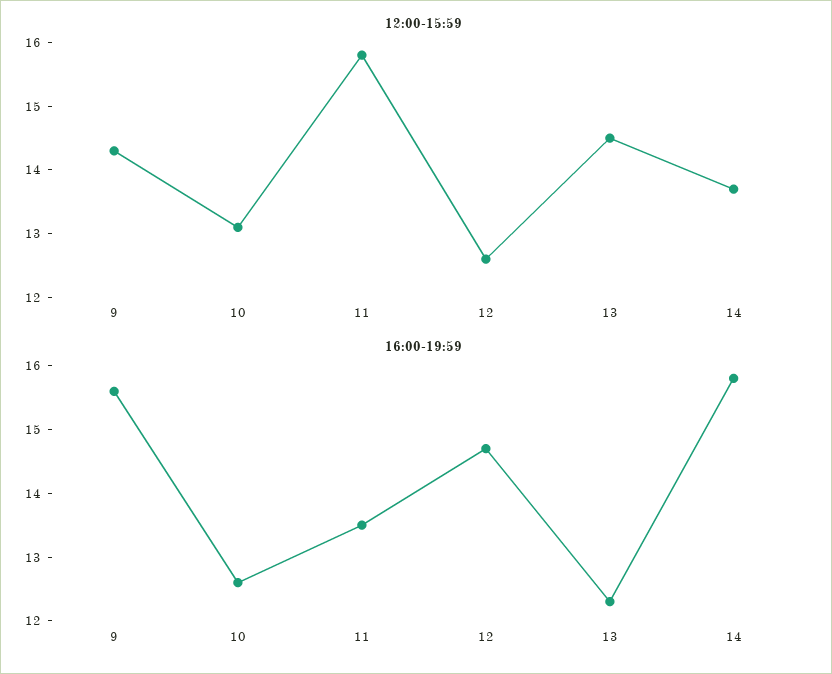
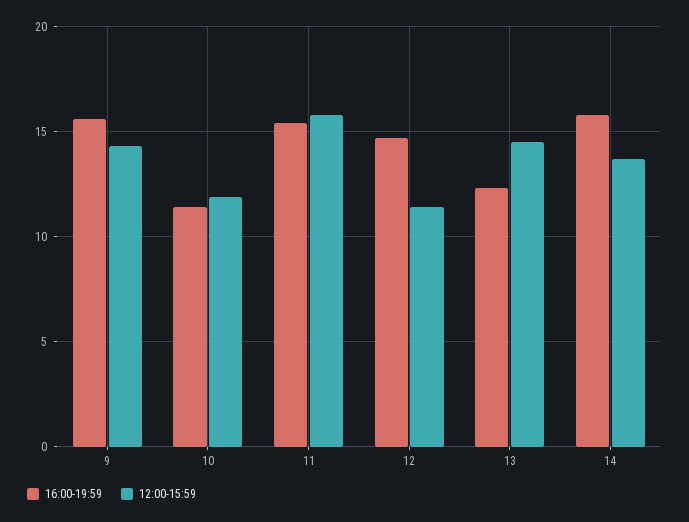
  {
    "12:00-15:59": {
      "9": 14.5,
-     "10": 13,
+     "10": 12,
      "11": 16,
-     "12": 12.5,
+     "12": 11.5,
      "13": 14.5,
      "14": 13.5
    },
    "16:00-19:59": {
      "9": 15.5,
-     "10": 12.5,
+     "10": 11.5,
-     "11": 13.5,
+     "11": 15.5,
      "12": 14.5,
      "13": 12.5,
      "14": 16
    }
  }

